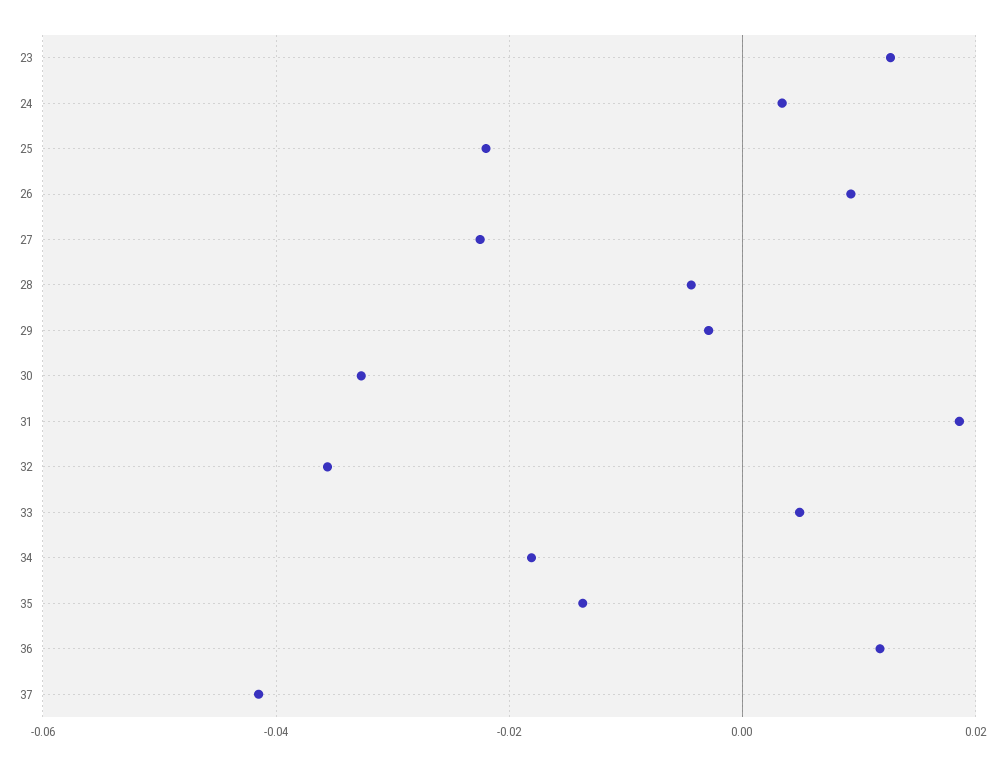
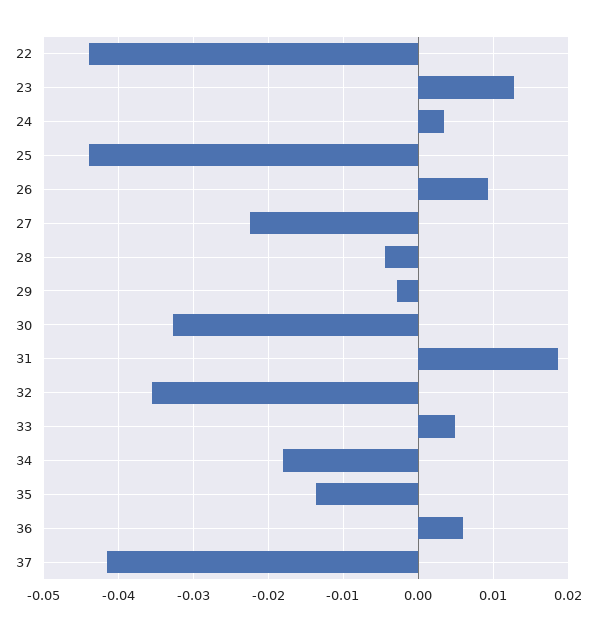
  {
    "23": 0.013,
    "24": 0.003,
-   "25": -0.022,
+   "25": -0.044,
    "26": 0.009,
    "27": -0.023,
    "28": -0.004,
    "29": -0.003,
    "30": -0.033,
    "31": 0.019,
    "32": -0.036,
    "33": 0.005,
    "34": -0.018,
    "35": -0.014,
-   "36": 0.012,
+   "36": 0.006,
-   "37": -0.042
+   "37": -0.042,
+   "22": -0.044
  }

